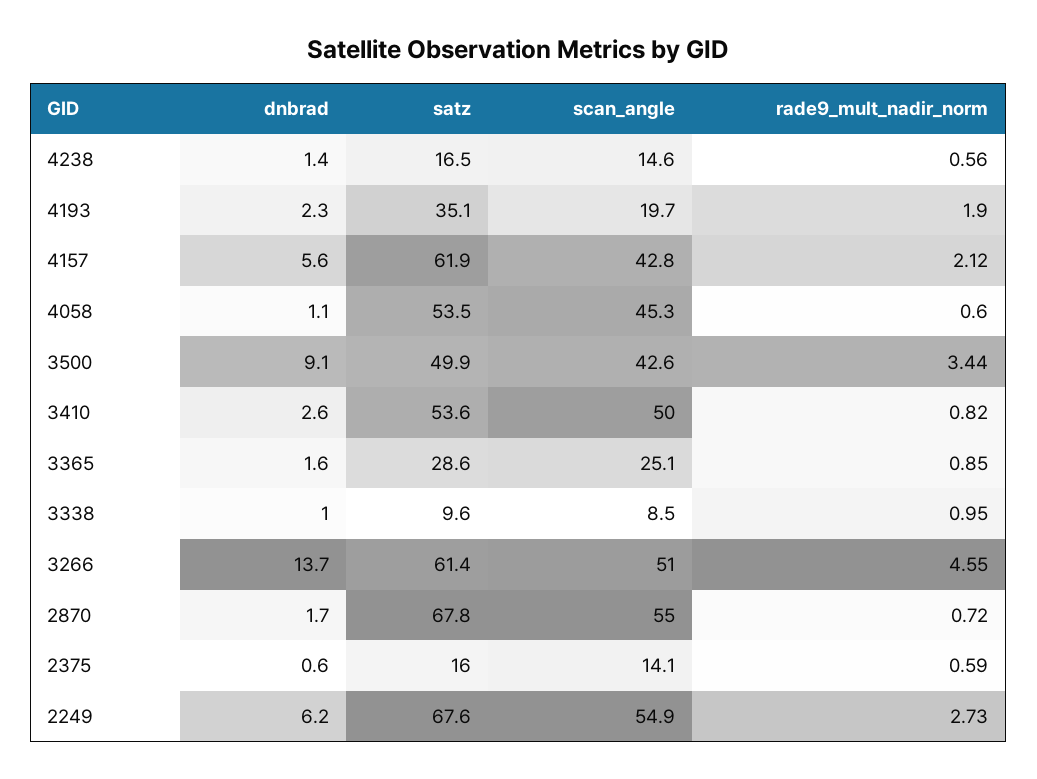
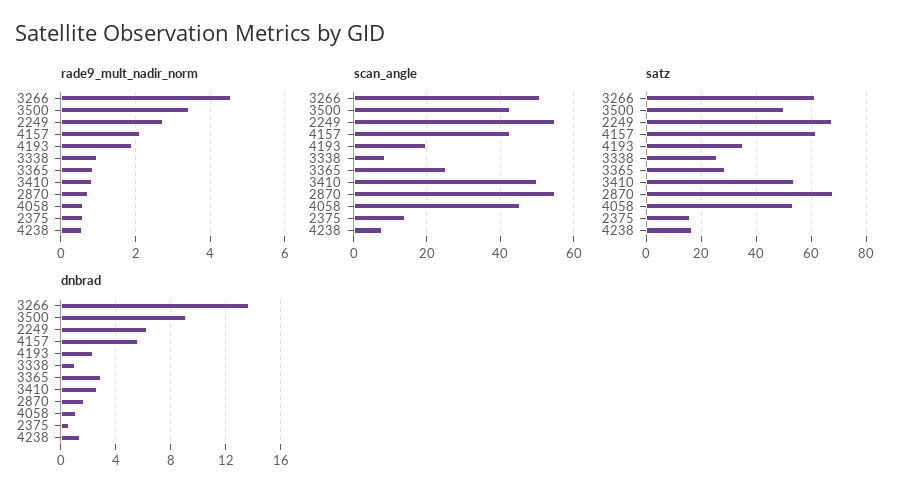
  {
    "dnbrad": {
      "4238": 1.4,
      "4193": 2.3,
      "4157": 5.6,
      "4058": 1.1,
      "3500": 9.1,
      "3410": 2.6,
-     "3365": 1.6,
+     "3365": 3,
      "3338": 1,
      "3266": 13.7,
      "2870": 1.7,
      "2375": 0.6,
      "2249": 6.2
    },
    "satz": {
      "4238": 16.5,
      "4193": 35.1,
      "4157": 61.9,
      "4058": 53.5,
      "3500": 49.9,
      "3410": 53.6,
      "3365": 28.6,
-     "3338": 9.6,
+     "3338": 25,
      "3266": 61.4,
      "2870": 67.8,
      "2375": 16,
      "2249": 67.6
    },
    "scan_angle": {
-     "4238": 14.6,
+     "4238": 8,
      "4193": 19.7,
      "4157": 42.8,
      "4058": 45.3,
      "3500": 42.6,
      "3410": 50,
      "3365": 25.1,
      "3338": 8.5,
      "3266": 51,
      "2870": 55,
      "2375": 14.1,
      "2249": 54.9
    },
    "rade9_mult_nadir_norm": {
      "4238": 0.56,
      "4193": 1.9,
      "4157": 2.12,
      "4058": 0.6,
      "3500": 3.44,
      "3410": 0.82,
      "3365": 0.85,
      "3338": 0.95,
      "3266": 4.55,
      "2870": 0.72,
      "2375": 0.59,
      "2249": 2.73
    }
  }

